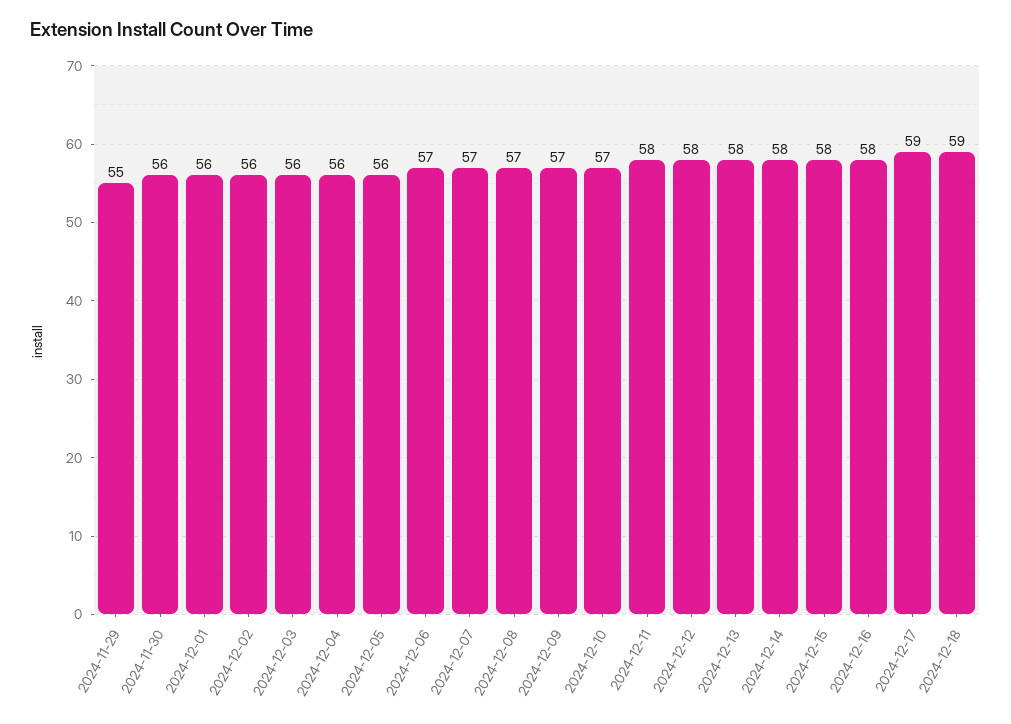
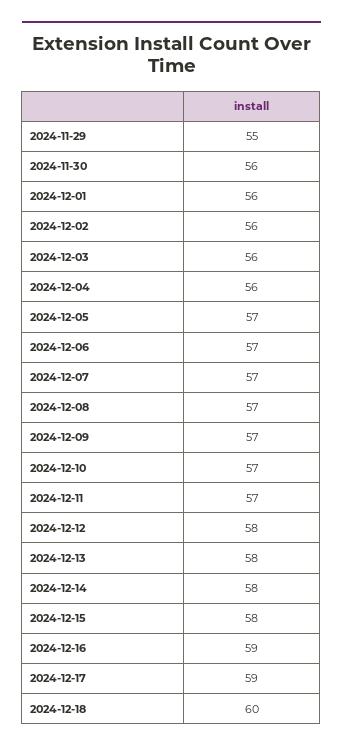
  {
    "2024-11-29": 55,
    "2024-11-30": 56,
    "2024-12-01": 56,
    "2024-12-02": 56,
    "2024-12-03": 56,
    "2024-12-04": 56,
-   "2024-12-05": 56,
+   "2024-12-05": 57,
    "2024-12-06": 57,
    "2024-12-07": 57,
    "2024-12-08": 57,
    "2024-12-09": 57,
    "2024-12-10": 57,
-   "2024-12-11": 58,
+   "2024-12-11": 57,
    "2024-12-12": 58,
    "2024-12-13": 58,
    "2024-12-14": 58,
    "2024-12-15": 58,
-   "2024-12-16": 58,
+   "2024-12-16": 59,
    "2024-12-17": 59,
-   "2024-12-18": 59
+   "2024-12-18": 60
  }

